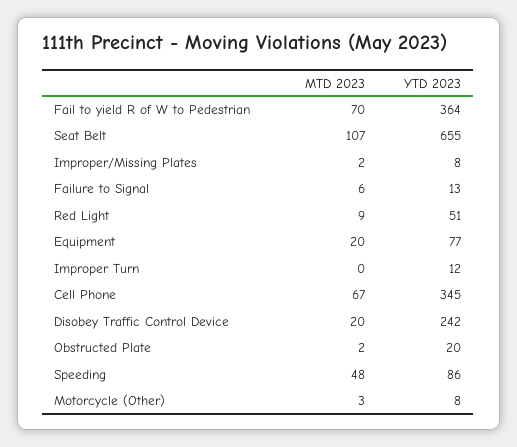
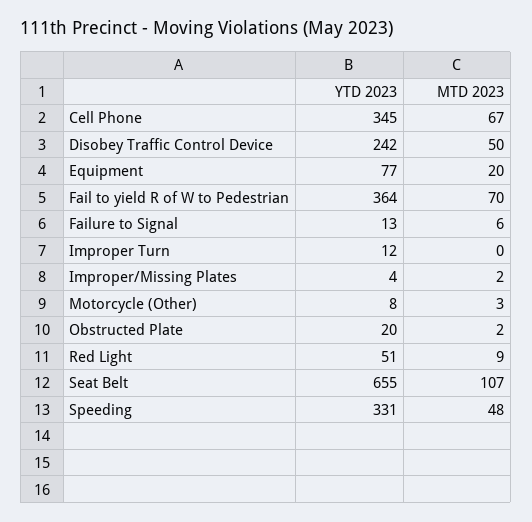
  {
    "MTD 2023": {
      "Fail to yield R of W to Pedestrian": 70,
      "Seat Belt": 107,
      "Improper/Missing Plates": 2,
      "Failure to Signal": 6,
      "Red Light": 9,
      "Equipment": 20,
      "Improper Turn": 0,
      "Cell Phone": 67,
-     "Disobey Traffic Control Device": 20,
+     "Disobey Traffic Control Device": 50,
      "Obstructed Plate": 2,
      "Speeding": 48,
      "Motorcycle (Other)": 3
    },
    "YTD 2023": {
      "Fail to yield R of W to Pedestrian": 364,
      "Seat Belt": 655,
-     "Improper/Missing Plates": 8,
+     "Improper/Missing Plates": 4,
      "Failure to Signal": 13,
      "Red Light": 51,
      "Equipment": 77,
      "Improper Turn": 12,
      "Cell Phone": 345,
      "Disobey Traffic Control Device": 242,
      "Obstructed Plate": 20,
-     "Speeding": 86,
+     "Speeding": 331,
      "Motorcycle (Other)": 8
    }
  }

